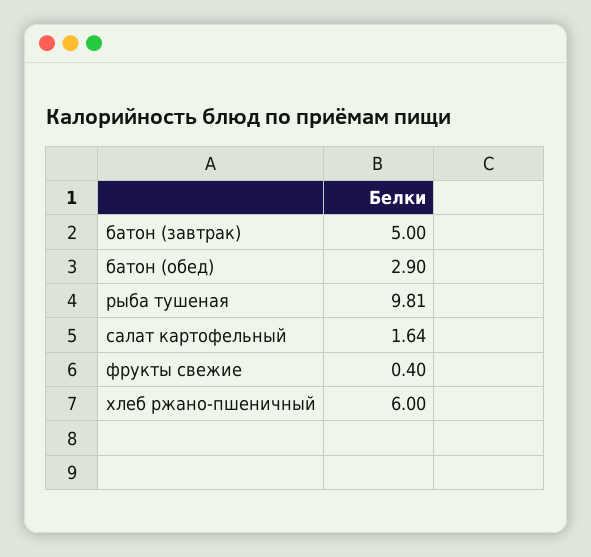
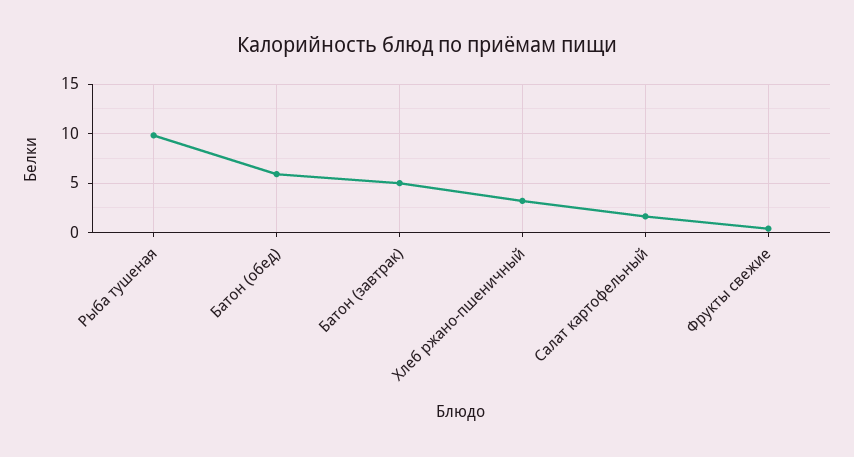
  {
    "батон (завтрак)": 5,
-   "батон (обед)": 2.9,
+   "батон (обед)": 6,
    "рыба тушеная": 9.81,
    "салат картофельный": 1.64,
    "фрукты свежие": 0.4,
-   "хлеб ржано-пшеничный": 6
+   "хлеб ржано-пшеничный": 3
  }

